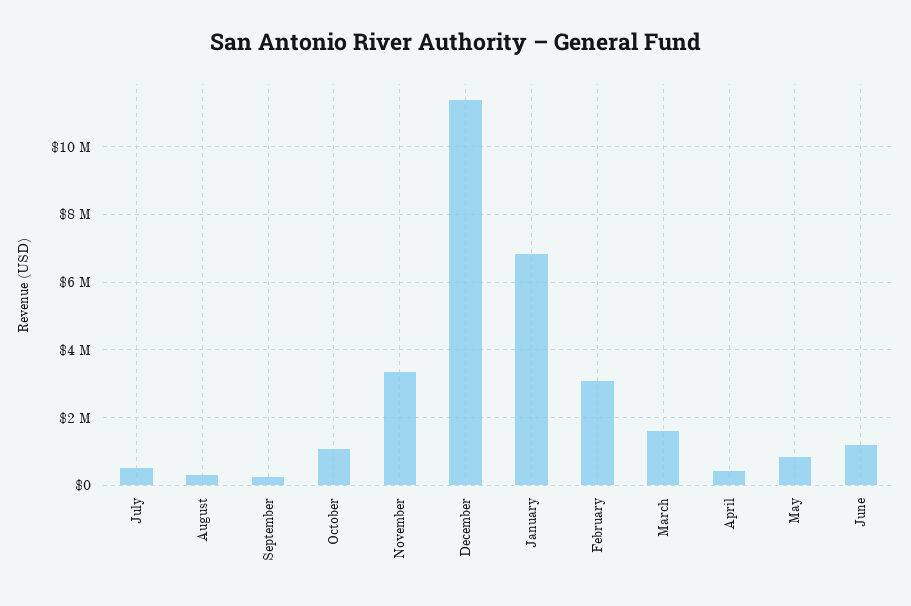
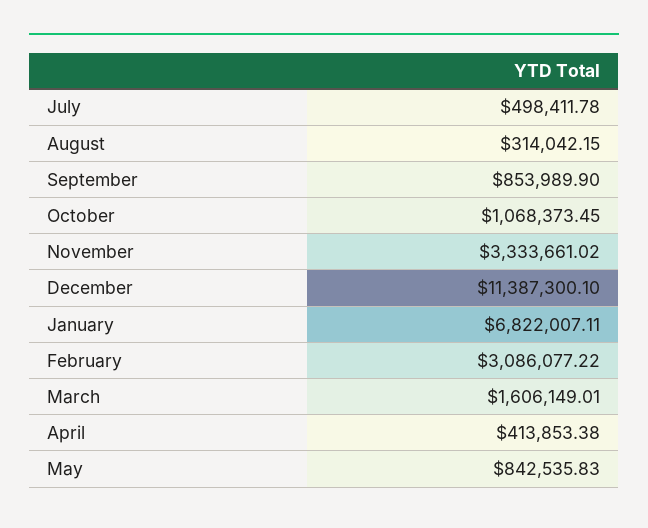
  {
    "July": 498411.78,
    "August": 314042.15,
-   "September": 200000,
+   "September": 853989.9,
    "October": 1068373.45,
    "November": 3333661.02,
    "December": 11387300.1,
    "January": 6822007.11,
    "February": 3086077.22,
    "March": 1606149.01,
    "April": 413853.38,
-   "May": 842535.83,
+   "May": 842535.83
-   "June": 1200000
  }

